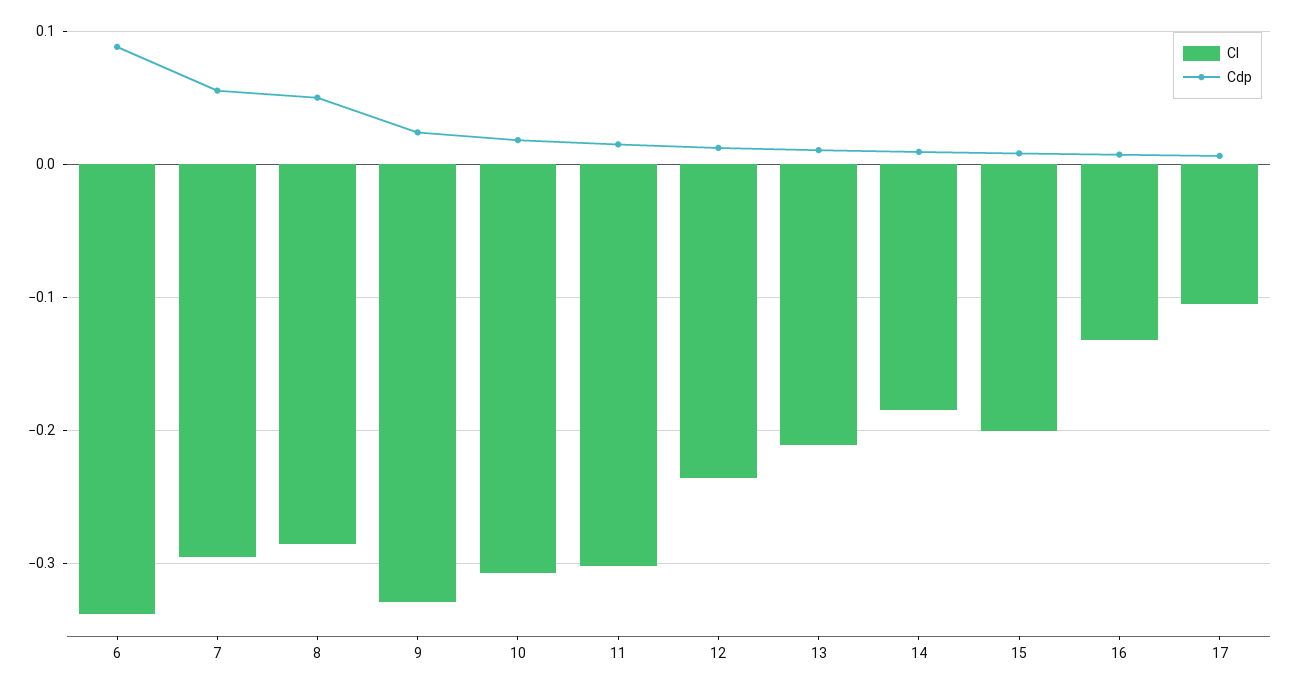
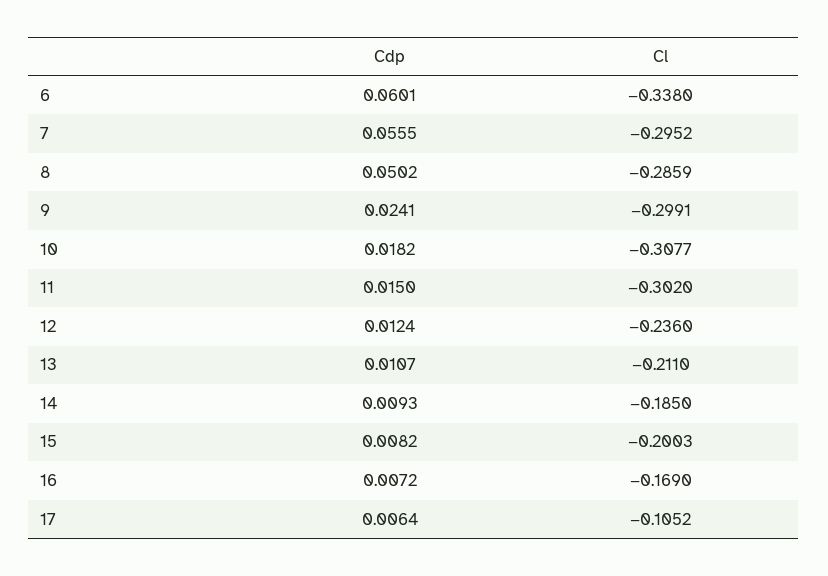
  {
    "Cl": {
      "6": -0.338,
      "7": -0.2952,
      "8": -0.2859,
-     "9": -0.33,
+     "9": -0.2991,
      "10": -0.3077,
      "11": -0.302,
      "12": -0.236,
      "13": -0.211,
      "14": -0.185,
      "15": -0.2003,
-     "16": -0.13,
+     "16": -0.169,
      "17": -0.1052
    },
    "Cdp": {
-     "6": 0.09,
+     "6": 0.0601,
      "7": 0.0555,
      "8": 0.0502,
      "9": 0.0241,
      "10": 0.0182,
      "11": 0.015,
      "12": 0.0124,
      "13": 0.0107,
      "14": 0.0093,
      "15": 0.0082,
      "16": 0.0072,
      "17": 0.0064
    }
  }

